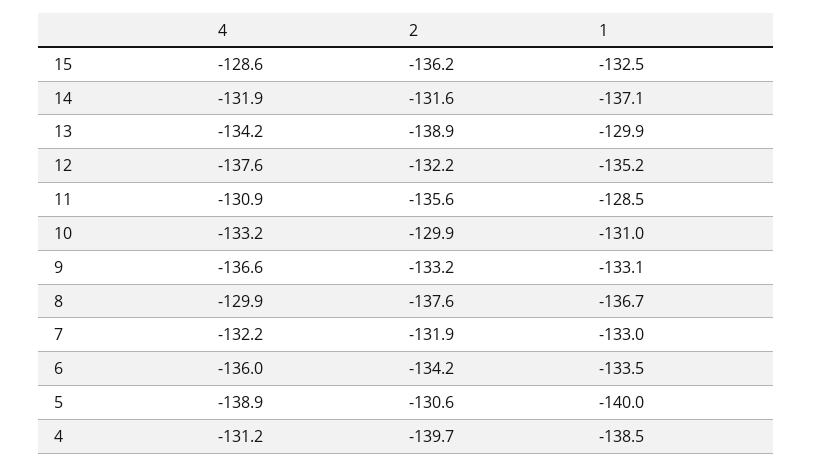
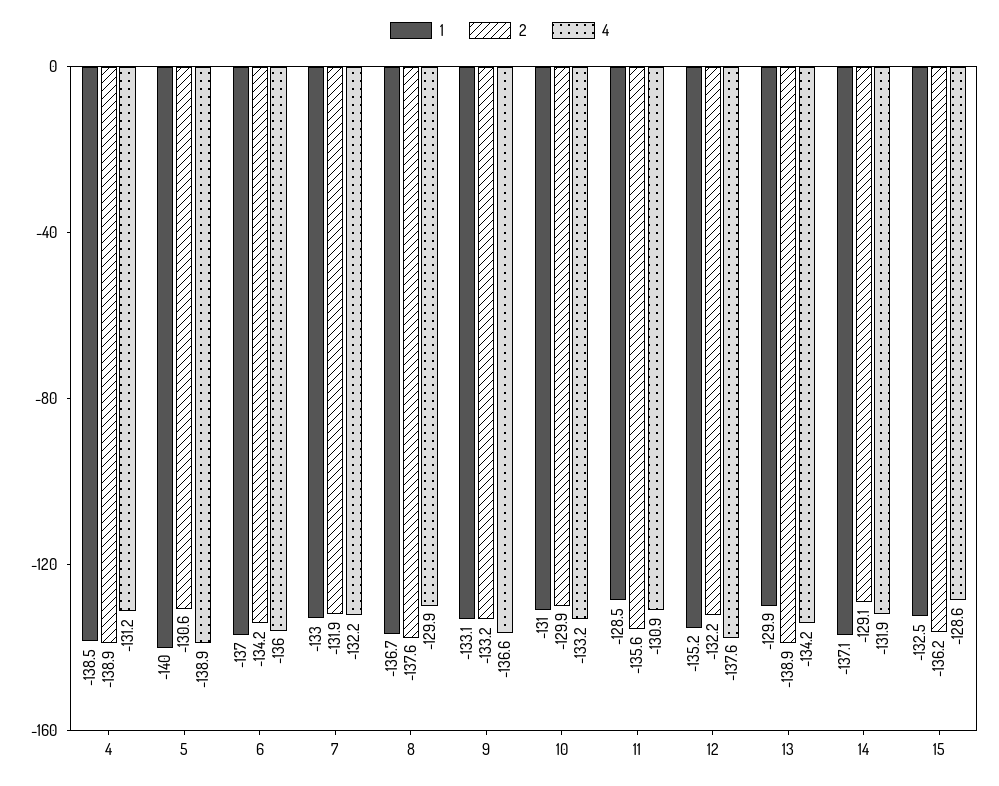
  {
    "4": {
      "15": -128.6,
      "14": -131.9,
      "13": -134.2,
      "12": -137.6,
      "11": -130.9,
      "10": -133.2,
      "9": -136.6,
      "8": -129.9,
      "7": -132.2,
      "6": -136,
      "5": -138.9,
      "4": -131.2
    },
    "2": {
      "15": -136.2,
-     "14": -131.6,
+     "14": -129.1,
      "13": -138.9,
      "12": -132.2,
      "11": -135.6,
      "10": -129.9,
      "9": -133.2,
      "8": -137.6,
      "7": -131.9,
      "6": -134.2,
      "5": -130.6,
-     "4": -139.7
+     "4": -138.9
    },
    "1": {
      "15": -132.5,
      "14": -137.1,
      "13": -129.9,
      "12": -135.2,
      "11": -128.5,
      "10": -131,
      "9": -133.1,
      "8": -136.7,
      "7": -133,
-     "6": -133.5,
+     "6": -137,
      "5": -140,
      "4": -138.5
    }
  }

